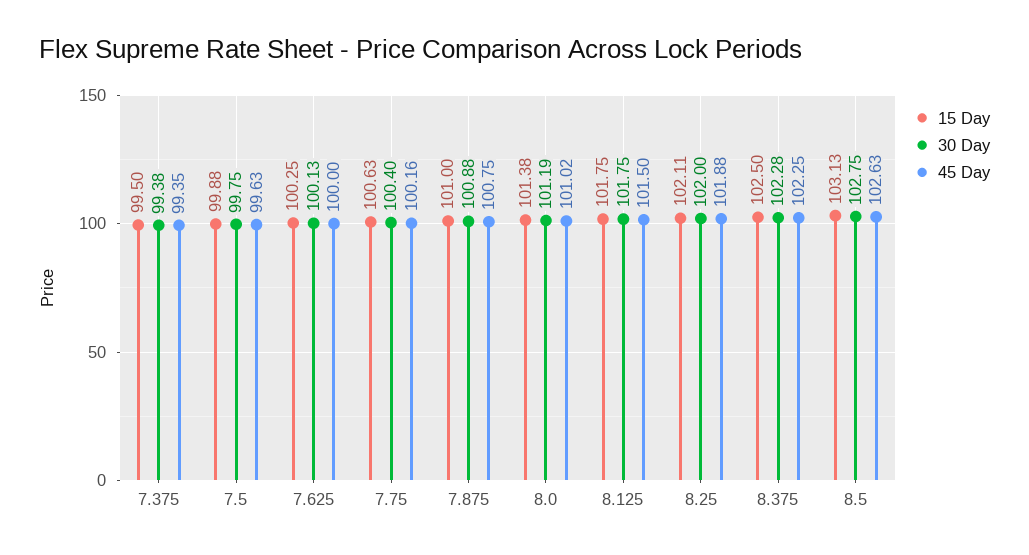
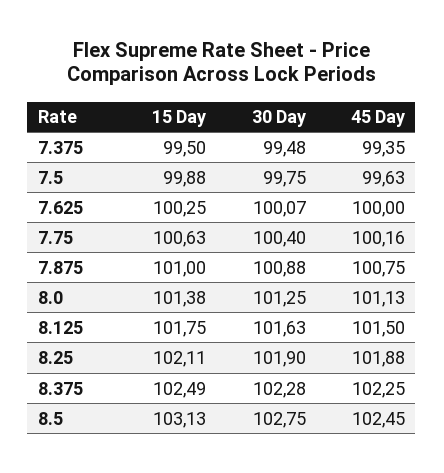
  {
    "15 Day": {
      "7.375": 99.5,
      "7.5": 99.88,
      "7.625": 100.25,
      "7.75": 100.63,
      "7.875": 101,
      "8.0": 101.38,
      "8.125": 101.75,
      "8.25": 102.11,
-     "8.375": 102.5,
+     "8.375": 102.49,
      "8.5": 103.13
    },
    "30 Day": {
-     "7.375": 99.38,
+     "7.375": 99.48,
      "7.5": 99.75,
-     "7.625": 100.13,
+     "7.625": 100.07,
      "7.75": 100.4,
      "7.875": 100.88,
-     "8.0": 101.19,
+     "8.0": 101.25,
-     "8.125": 101.75,
+     "8.125": 101.63,
-     "8.25": 102,
+     "8.25": 101.9,
      "8.375": 102.28,
      "8.5": 102.75
    },
    "45 Day": {
      "7.375": 99.35,
      "7.5": 99.63,
      "7.625": 100,
      "7.75": 100.16,
      "7.875": 100.75,
-     "8.0": 101.02,
+     "8.0": 101.13,
      "8.125": 101.5,
      "8.25": 101.88,
      "8.375": 102.25,
-     "8.5": 102.63
+     "8.5": 102.45
    }
  }

